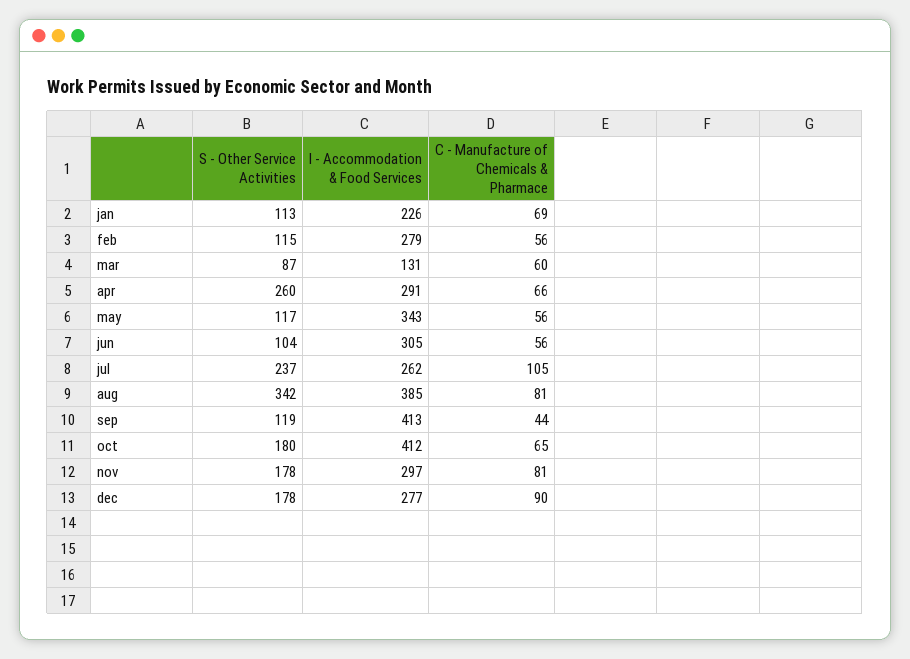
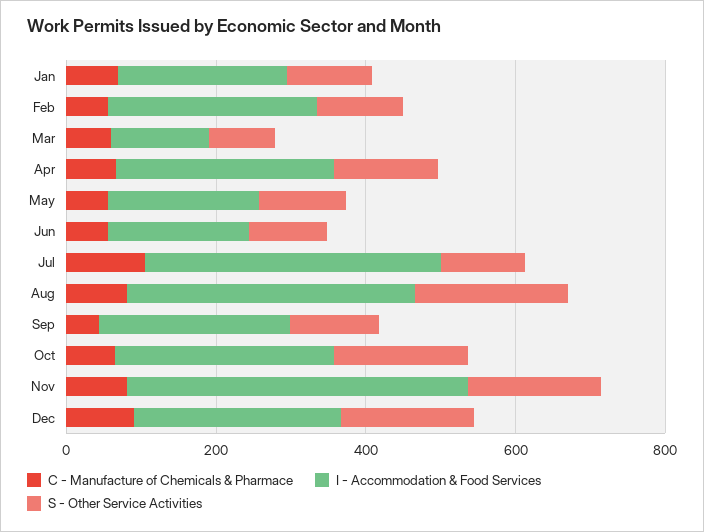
  {
    "S - Other Service Activities": {
      "jan": 113,
      "feb": 115,
      "mar": 87,
-     "apr": 260,
+     "apr": 150,
      "may": 117,
      "jun": 104,
-     "jul": 237,
+     "jul": 100,
-     "aug": 342,
+     "aug": 200,
      "sep": 119,
      "oct": 180,
      "nov": 178,
      "dec": 178
    },
    "I - Accommodation & Food Services": {
      "jan": 226,
      "feb": 279,
      "mar": 131,
      "apr": 291,
-     "may": 343,
+     "may": 200,
-     "jun": 305,
+     "jun": 200,
-     "jul": 262,
+     "jul": 400,
      "aug": 385,
-     "sep": 413,
+     "sep": 250,
-     "oct": 412,
+     "oct": 300,
-     "nov": 297,
+     "nov": 450,
      "dec": 277
    },
    "C - Manufacture of Chemicals & Pharmace": {
      "jan": 69,
      "feb": 56,
      "mar": 60,
      "apr": 66,
      "may": 56,
      "jun": 56,
      "jul": 105,
      "aug": 81,
      "sep": 44,
      "oct": 65,
      "nov": 81,
      "dec": 90
    }
  }

